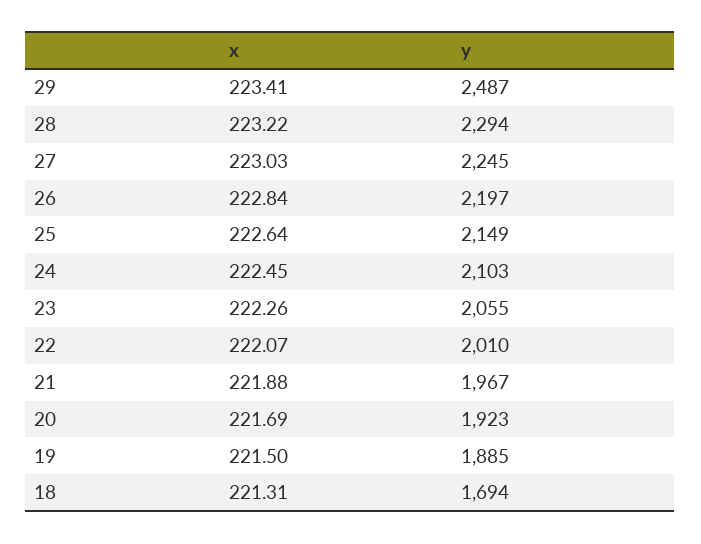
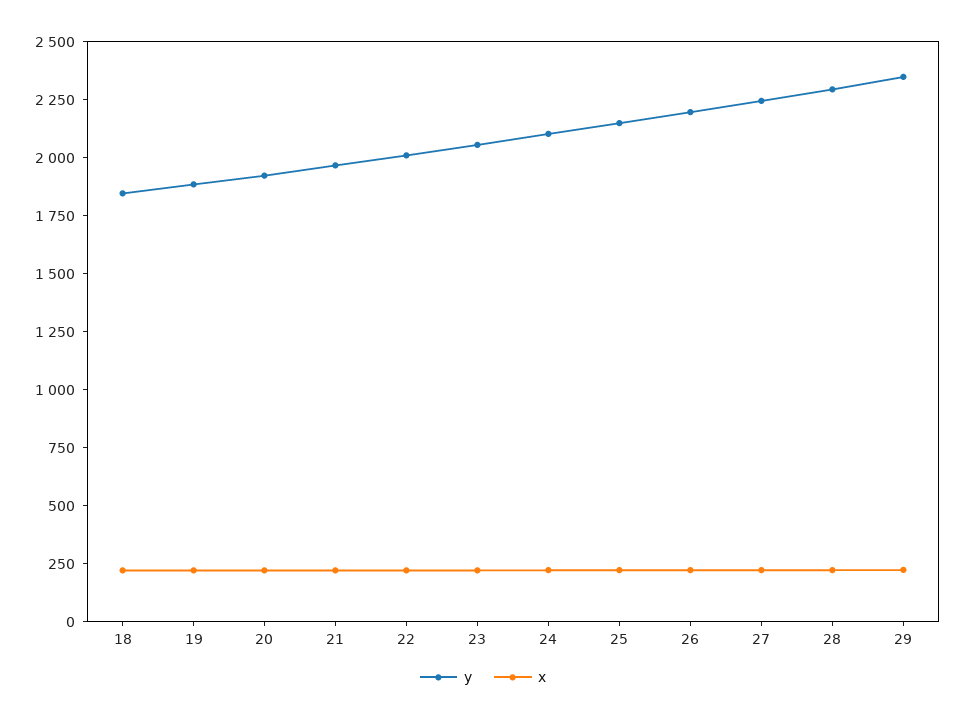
  {
    "x": {
      "29": 223.41,
      "28": 223.22,
      "27": 223.03,
      "26": 222.84,
      "25": 222.64,
      "24": 222.45,
      "23": 222.26,
      "22": 222.07,
      "21": 221.88,
      "20": 221.69,
      "19": 221.5,
      "18": 221.31
    },
    "y": {
-     "29": 2487,
+     "29": 2350,
      "28": 2294,
      "27": 2245,
      "26": 2197,
      "25": 2149,
      "24": 2103,
      "23": 2055,
      "22": 2010,
      "21": 1967,
      "20": 1923,
      "19": 1885,
-     "18": 1694
+     "18": 1850
    }
  }

